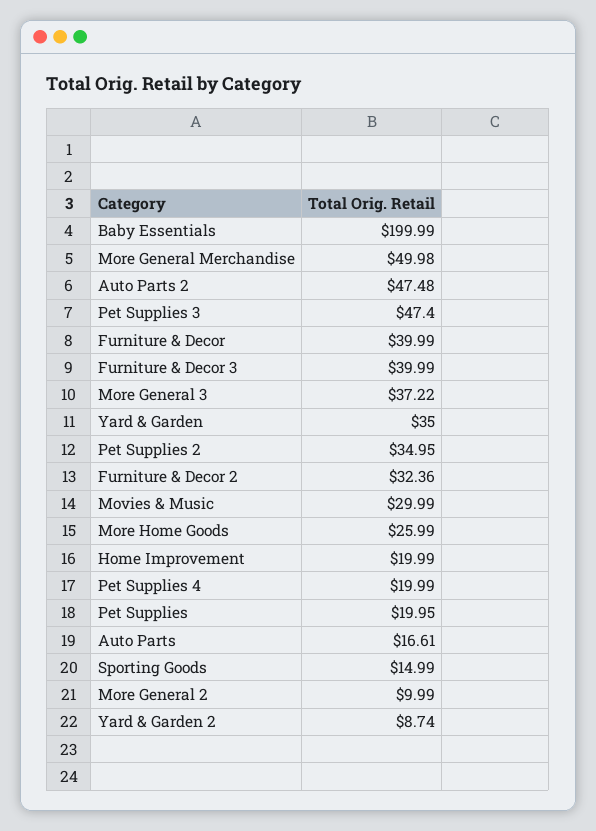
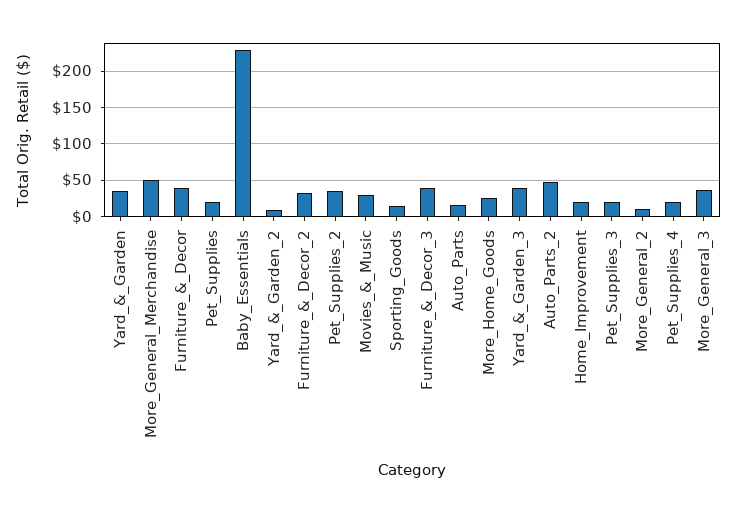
  {
-   "Baby Essentials": 199.99,
+   "Baby Essentials": 230,
    "More General Merchandise": 49.98,
    "Auto Parts 2": 47.48,
-   "Pet Supplies 3": 47.4,
+   "Pet Supplies 3": 20,
    "Furniture & Decor": 39.99,
    "Furniture & Decor 3": 39.99,
    "More General 3": 37.22,
    "Yard & Garden": 35,
    "Pet Supplies 2": 34.95,
    "Furniture & Decor 2": 32.36,
    "Movies & Music": 29.99,
    "More Home Goods": 25.99,
    "Home Improvement": 19.99,
    "Pet Supplies 4": 19.99,
    "Pet Supplies": 19.95,
    "Auto Parts": 16.61,
    "Sporting Goods": 14.99,
    "More General 2": 9.99,
-   "Yard & Garden 2": 8.74
+   "Yard & Garden 2": 8.74,
+   "Yard_&_Garden_3": 40
  }

